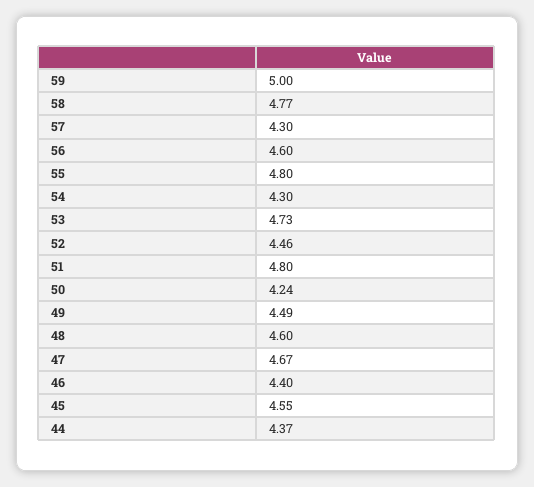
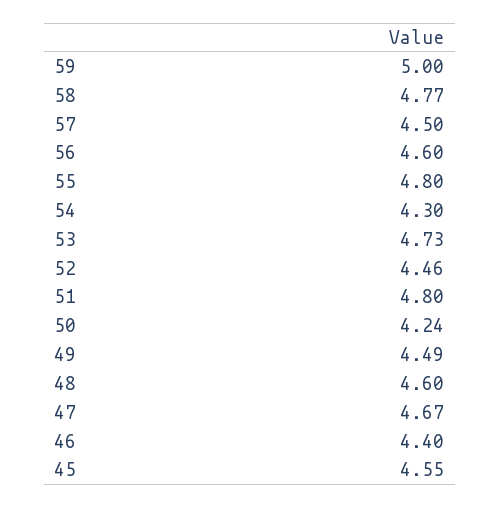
  {
    "59": 5,
    "58": 4.77,
-   "57": 4.3,
+   "57": 4.5,
    "56": 4.6,
    "55": 4.8,
    "54": 4.3,
    "53": 4.73,
    "52": 4.46,
    "51": 4.8,
    "50": 4.24,
    "49": 4.49,
    "48": 4.6,
    "47": 4.67,
    "46": 4.4,
-   "45": 4.55,
+   "45": 4.55
-   "44": 4.37
  }

